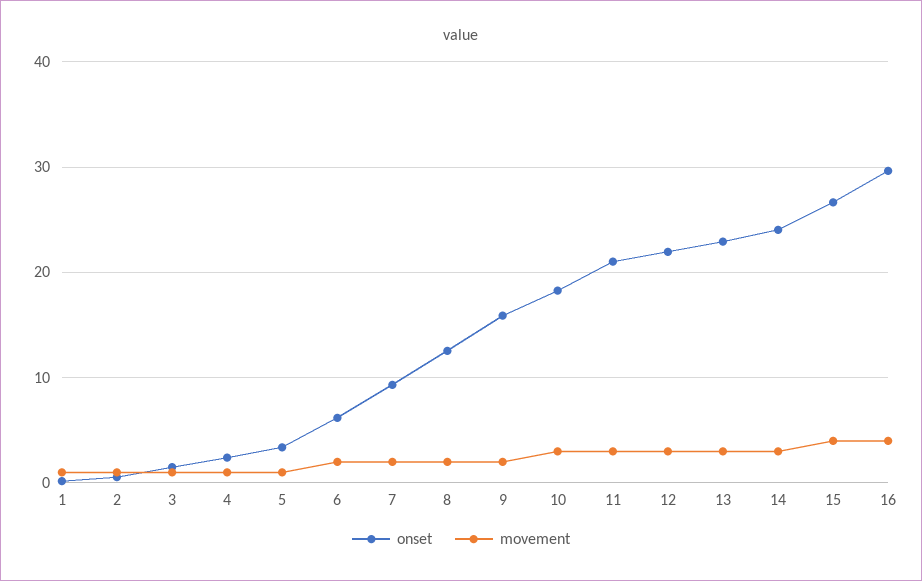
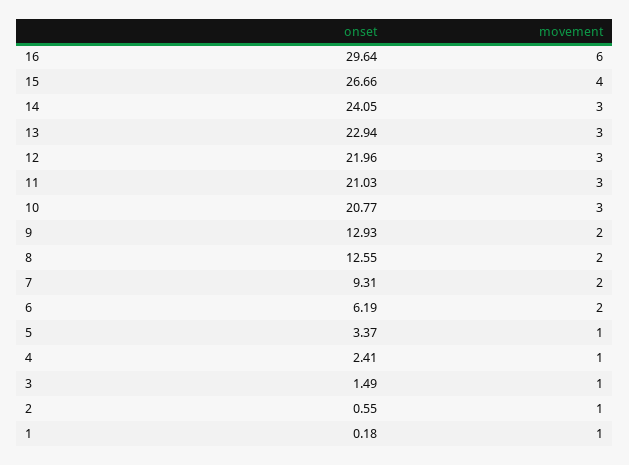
  {
    "onset": {
      "1": 0.18,
      "2": 0.55,
      "3": 1.49,
      "4": 2.41,
      "5": 3.37,
      "6": 6.19,
      "7": 9.31,
      "8": 12.55,
-     "9": 16,
+     "9": 12.93,
-     "10": 18,
+     "10": 20.77,
      "11": 21.03,
      "12": 21.96,
      "13": 22.94,
      "14": 24.05,
      "15": 26.66,
      "16": 29.64
    },
    "movement": {
      "1": 1,
      "2": 1,
      "3": 1,
      "4": 1,
      "5": 1,
      "6": 2,
      "7": 2,
      "8": 2,
      "9": 2,
      "10": 3,
      "11": 3,
      "12": 3,
      "13": 3,
      "14": 3,
      "15": 4,
-     "16": 4
+     "16": 6
    }
  }

